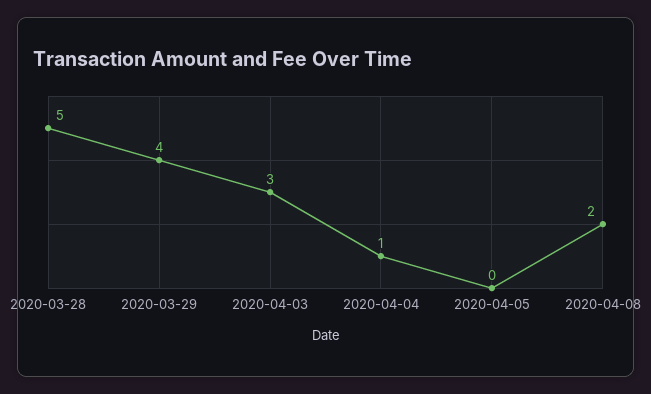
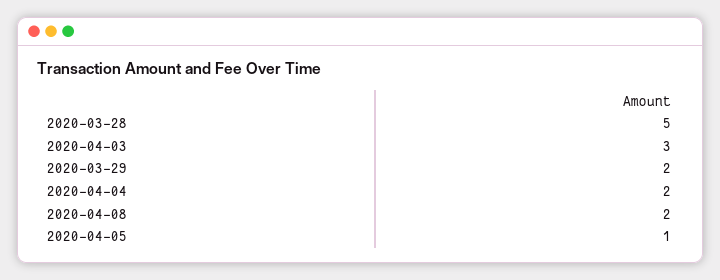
  {
    "2020-03-28": 5,
-   "2020-03-29": 4,
+   "2020-03-29": 2,
    "2020-04-03": 3,
-   "2020-04-04": 1,
+   "2020-04-04": 2,
-   "2020-04-05": 0,
+   "2020-04-05": 1,
    "2020-04-08": 2
  }

